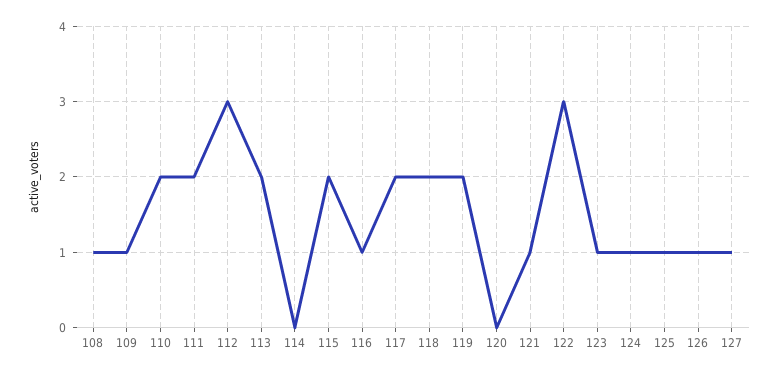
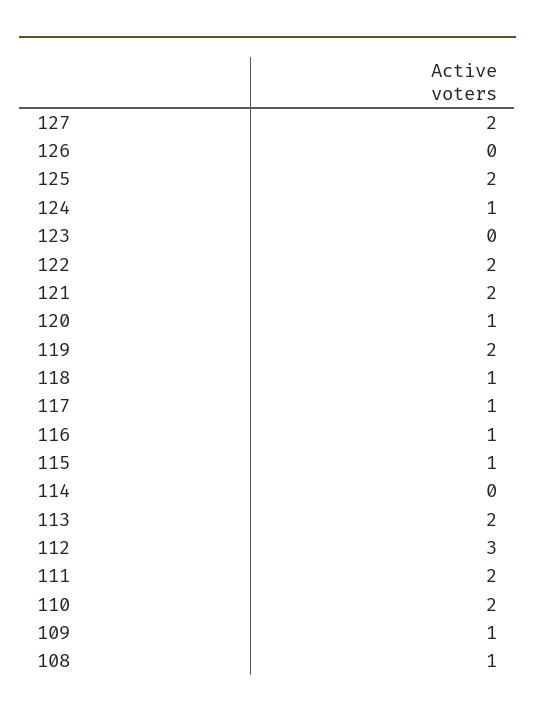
  {
    "108": 1,
    "109": 1,
    "110": 2,
    "111": 2,
    "112": 3,
    "113": 2,
    "114": 0,
-   "115": 2,
+   "115": 1,
    "116": 1,
-   "117": 2,
+   "117": 1,
-   "118": 2,
+   "118": 1,
    "119": 2,
-   "120": 0,
+   "120": 1,
-   "121": 1,
+   "121": 2,
-   "122": 3,
+   "122": 2,
-   "123": 1,
+   "123": 0,
    "124": 1,
-   "125": 1,
+   "125": 2,
-   "126": 1,
+   "126": 0,
-   "127": 1
+   "127": 2
  }

